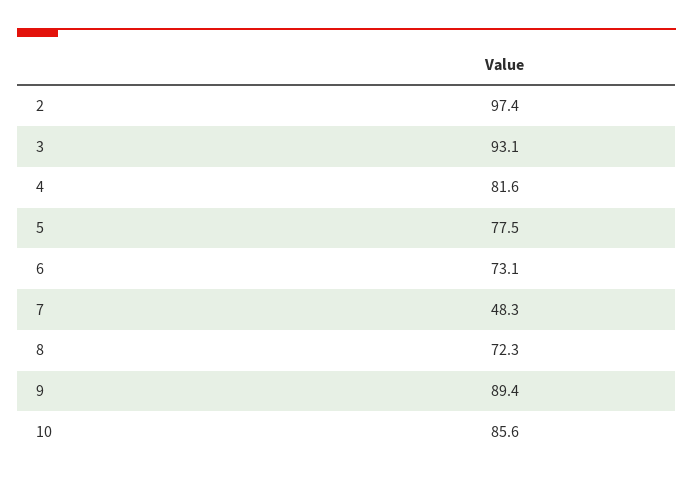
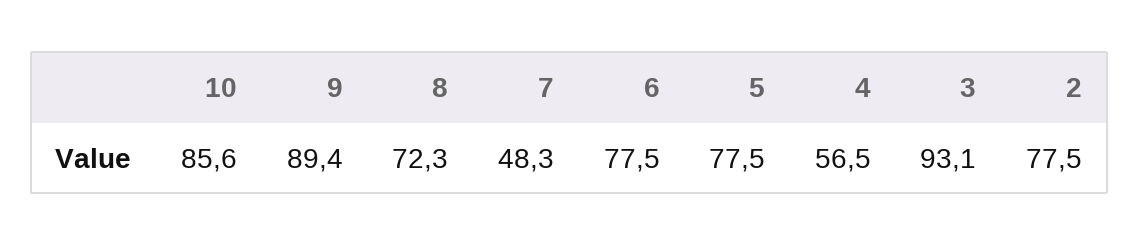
  {
-   "2": 97.4,
+   "2": 77.5,
    "3": 93.1,
-   "4": 81.6,
+   "4": 56.5,
    "5": 77.5,
-   "6": 73.1,
+   "6": 77.5,
    "7": 48.3,
    "8": 72.3,
    "9": 89.4,
    "10": 85.6
  }

